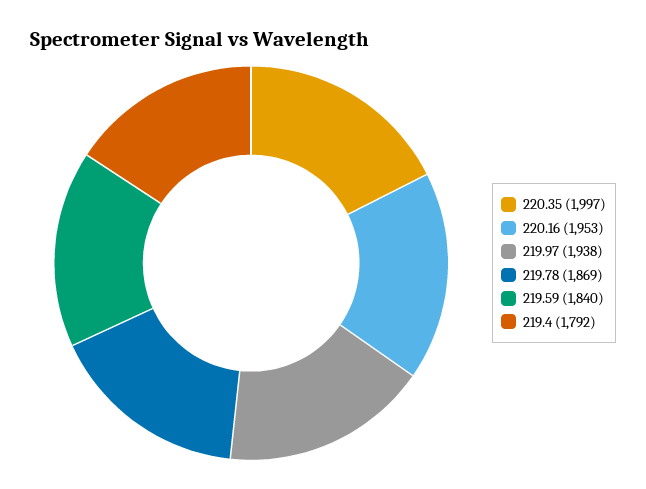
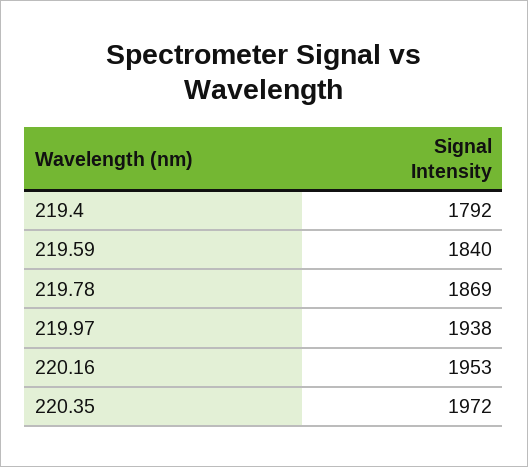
  {
-   "220.35": 1997,
+   "220.35": 1972,
    "220.16": 1953,
    "219.97": 1938,
    "219.78": 1869,
    "219.59": 1840,
    "219.4": 1792
  }

